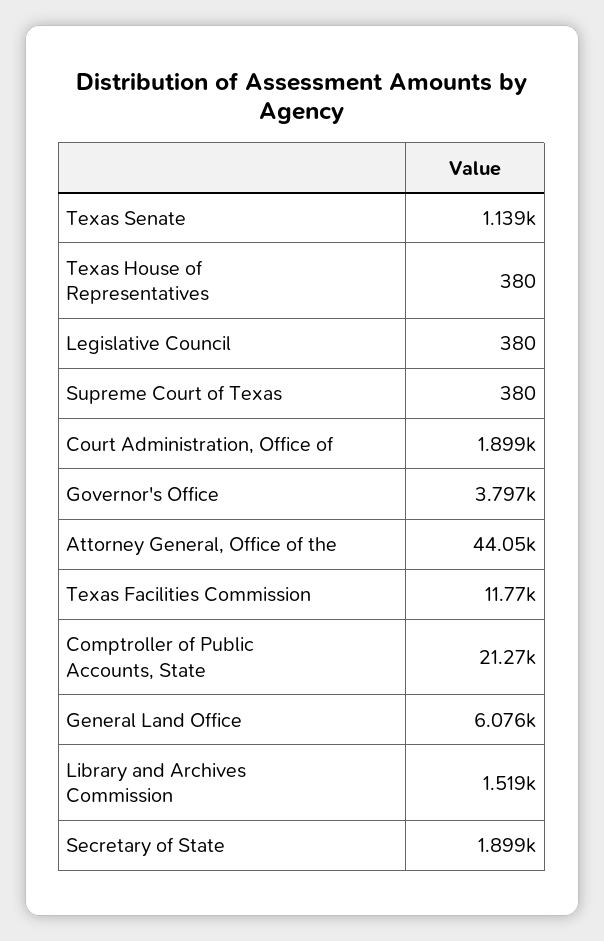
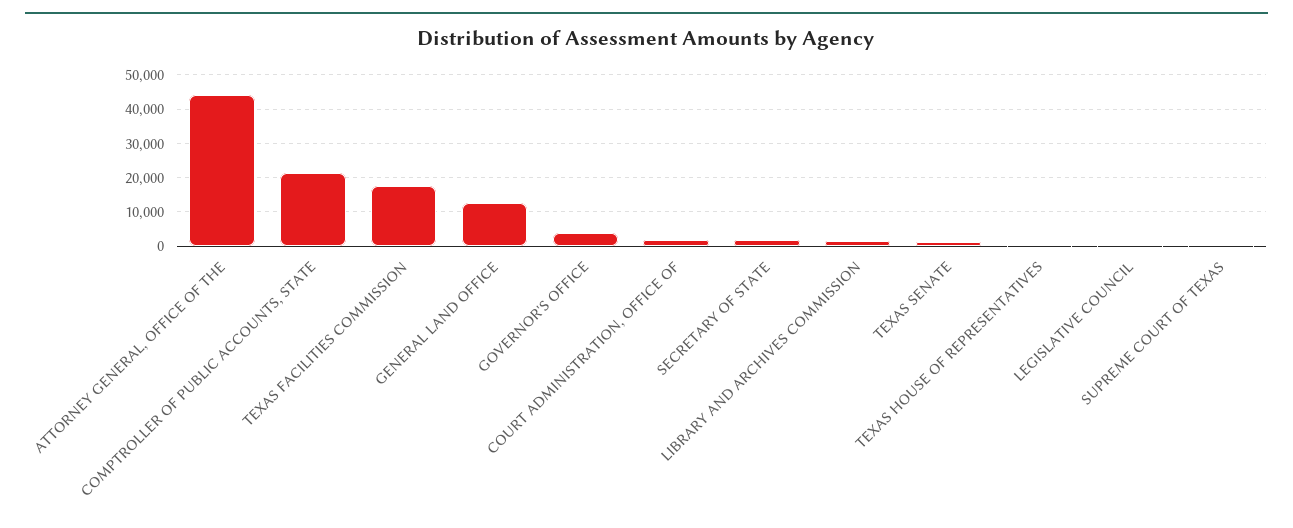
  {
    "Texas Senate": 1139,
    "Texas House of Representatives": 380,
    "Legislative Council": 380,
    "Supreme Court of Texas": 380,
    "Court Administration, Office of": 1899,
    "Governor's Office": 3797,
    "Attorney General, Office of the": 44050,
-   "Texas Facilities Commission": 11770,
+   "Texas Facilities Commission": 18000,
    "Comptroller of Public Accounts, State": 21270,
-   "General Land Office": 6076,
+   "General Land Office": 12000,
    "Library and Archives Commission": 1519,
    "Secretary of State": 1899
  }

